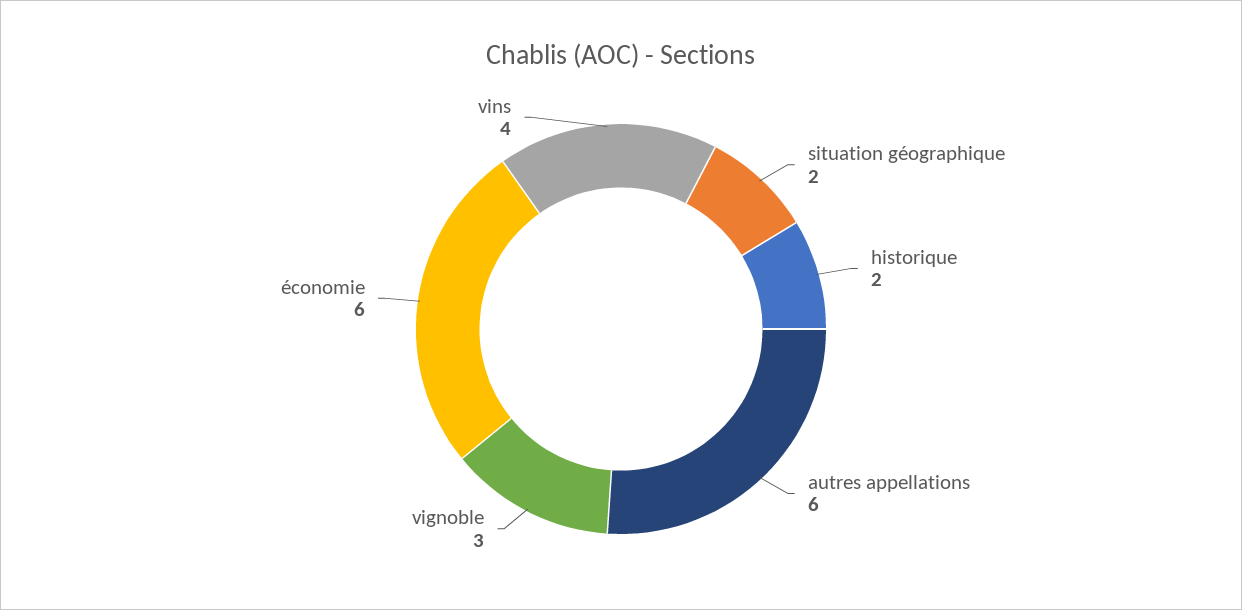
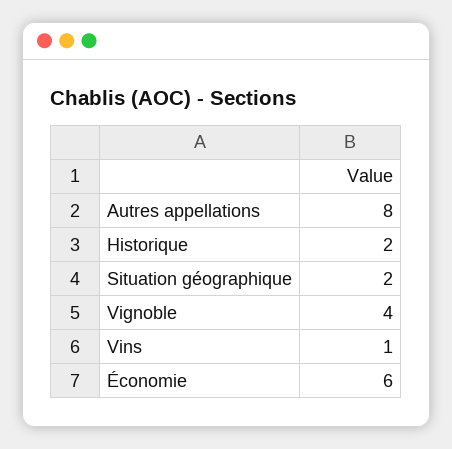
  {
    "situation géographique": 2,
    "historique": 2,
-   "autres appellations": 6,
+   "autres appellations": 8,
-   "vignoble": 3,
+   "vignoble": 4,
    "économie": 6,
-   "vins": 4
+   "vins": 1
  }

